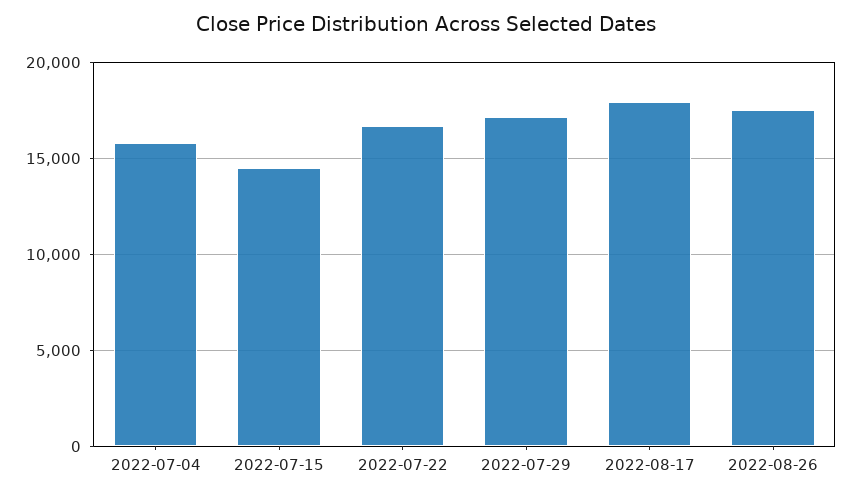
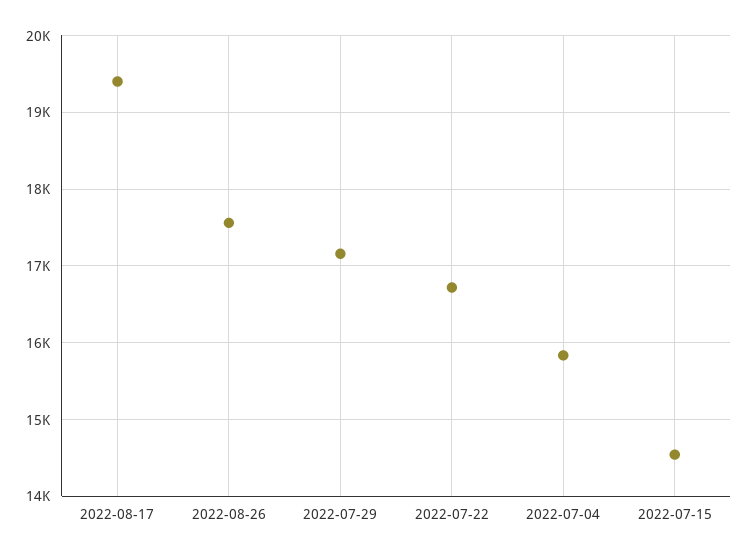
  {
    "2022-07-04": 15800,
    "2022-07-15": 14500,
    "2022-07-22": 16700,
    "2022-07-29": 17200,
-   "2022-08-17": 18000,
+   "2022-08-17": 19400,
    "2022-08-26": 17600
  }

